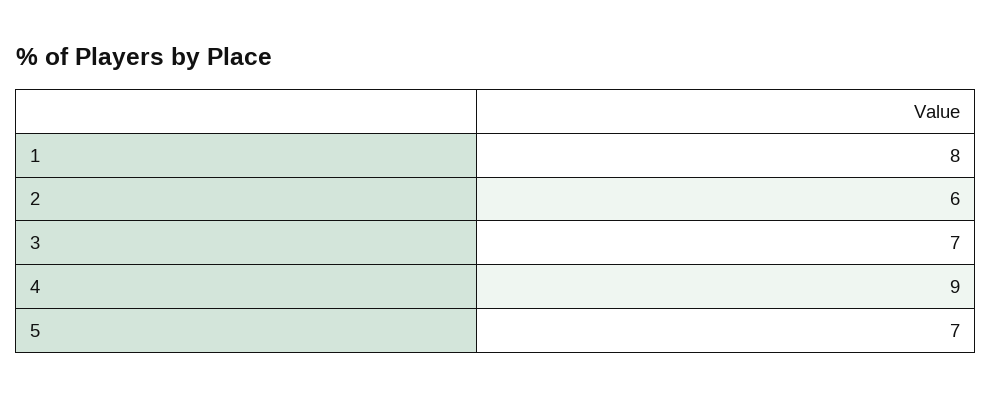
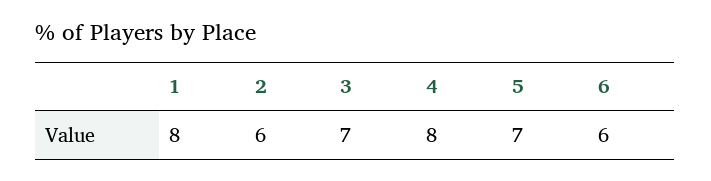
  {
    "1": 8,
    "2": 6,
    "3": 7,
-   "4": 9,
+   "4": 8,
-   "5": 7
+   "5": 7,
+   "6": 6
  }

